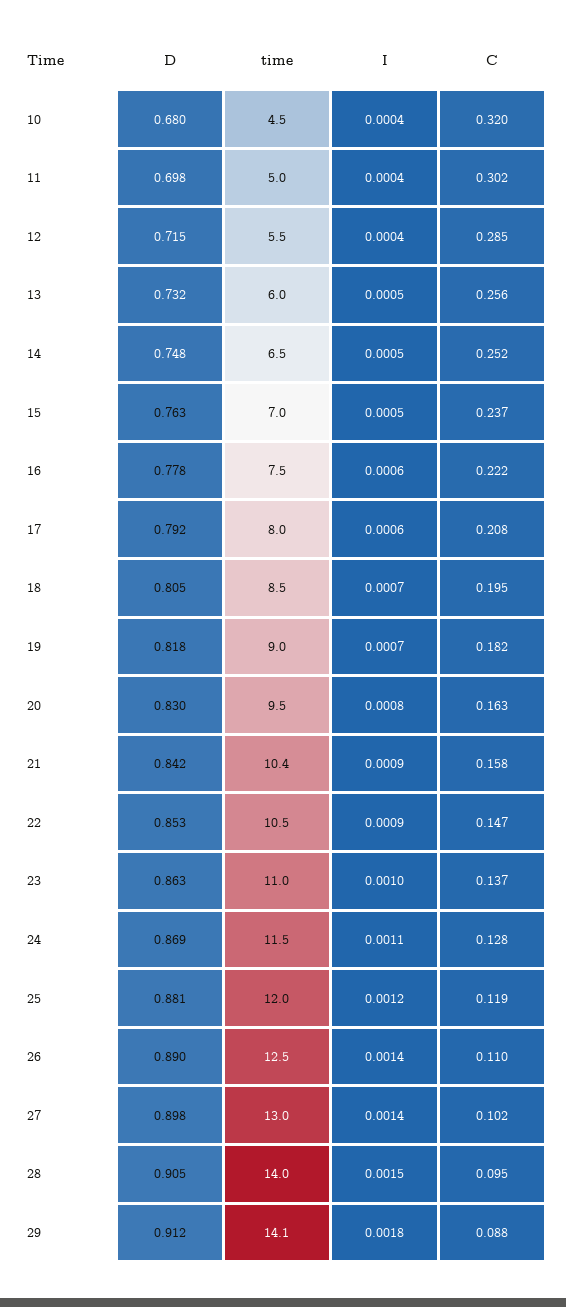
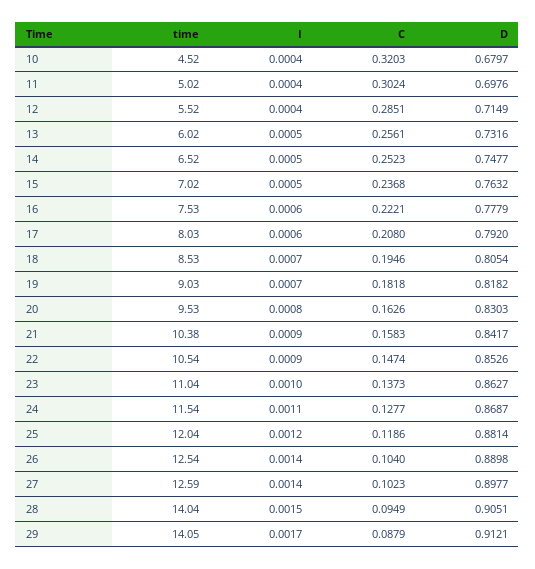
  {
    "D": {
      "10": 0.6797,
      "11": 0.6976,
      "12": 0.7149,
      "13": 0.7316,
      "14": 0.7477,
      "15": 0.7632,
      "16": 0.7779,
      "17": 0.792,
      "18": 0.8054,
      "19": 0.8182,
      "20": 0.8303,
      "21": 0.8417,
      "22": 0.8526,
      "23": 0.8627,
      "24": 0.8687,
      "25": 0.8814,
      "26": 0.8898,
      "27": 0.8977,
      "28": 0.9051,
      "29": 0.9121
    },
    "time": {
      "10": 4.52,
      "11": 5.02,
      "12": 5.52,
      "13": 6.02,
      "14": 6.52,
      "15": 7.02,
      "16": 7.53,
      "17": 8.03,
      "18": 8.53,
      "19": 9.03,
      "20": 9.53,
      "21": 10.38,
      "22": 10.54,
      "23": 11.04,
      "24": 11.54,
      "25": 12.04,
      "26": 12.54,
-     "27": 13,
+     "27": 12.59,
      "28": 14.04,
      "29": 14.05
    },
    "I": {
      "10": 0.0004,
      "11": 0.0004,
      "12": 0.0004,
      "13": 0.0005,
      "14": 0.0005,
      "15": 0.0005,
      "16": 0.0006,
      "17": 0.0006,
      "18": 0.0007,
      "19": 0.0007,
      "20": 0.0008,
      "21": 0.0009,
      "22": 0.0009,
      "23": 0.001,
      "24": 0.0011,
      "25": 0.0012,
      "26": 0.0014,
      "27": 0.0014,
      "28": 0.0015,
-     "29": 0.0018
+     "29": 0.0017
    },
    "C": {
      "10": 0.3203,
      "11": 0.3024,
      "12": 0.2851,
      "13": 0.2561,
      "14": 0.2523,
      "15": 0.2368,
      "16": 0.2221,
      "17": 0.208,
      "18": 0.1946,
      "19": 0.1818,
      "20": 0.1626,
      "21": 0.1583,
      "22": 0.1474,
      "23": 0.1373,
      "24": 0.1277,
      "25": 0.1186,
-     "26": 0.11,
+     "26": 0.104,
      "27": 0.1023,
      "28": 0.0949,
      "29": 0.0879
    }
  }

